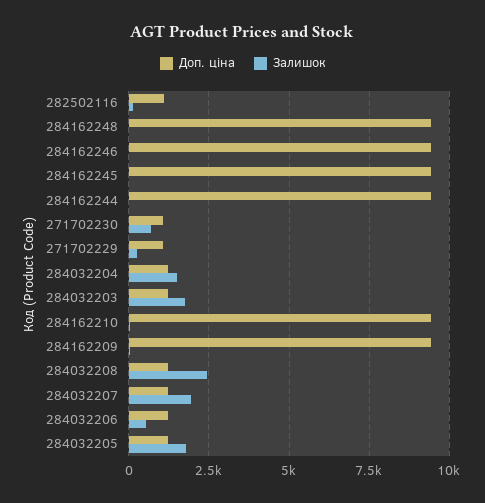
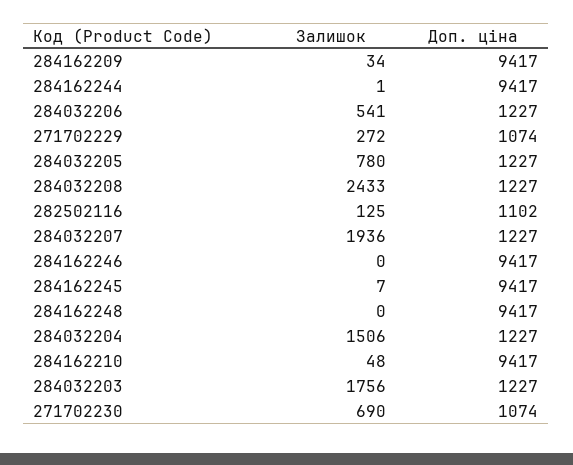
  {
    "Доп. ціна": {
      "282502116": 1102,
      "284162248": 9417,
      "284162246": 9417,
      "284162245": 9417,
      "284162244": 9417,
      "271702230": 1074,
      "271702229": 1074,
      "284032204": 1227,
      "284032203": 1227,
      "284162210": 9417,
      "284162209": 9417,
      "284032208": 1227,
      "284032207": 1227,
      "284032206": 1227,
      "284032205": 1227
    },
    "Залишок": {
      "282502116": 125,
      "284162248": 0,
      "284162246": 0,
      "284162245": 7,
      "284162244": 1,
      "271702230": 690,
      "271702229": 272,
      "284032204": 1506,
      "284032203": 1756,
      "284162210": 48,
      "284162209": 34,
      "284032208": 2433,
      "284032207": 1936,
      "284032206": 541,
-     "284032205": 1750
+     "284032205": 780
    }
  }

